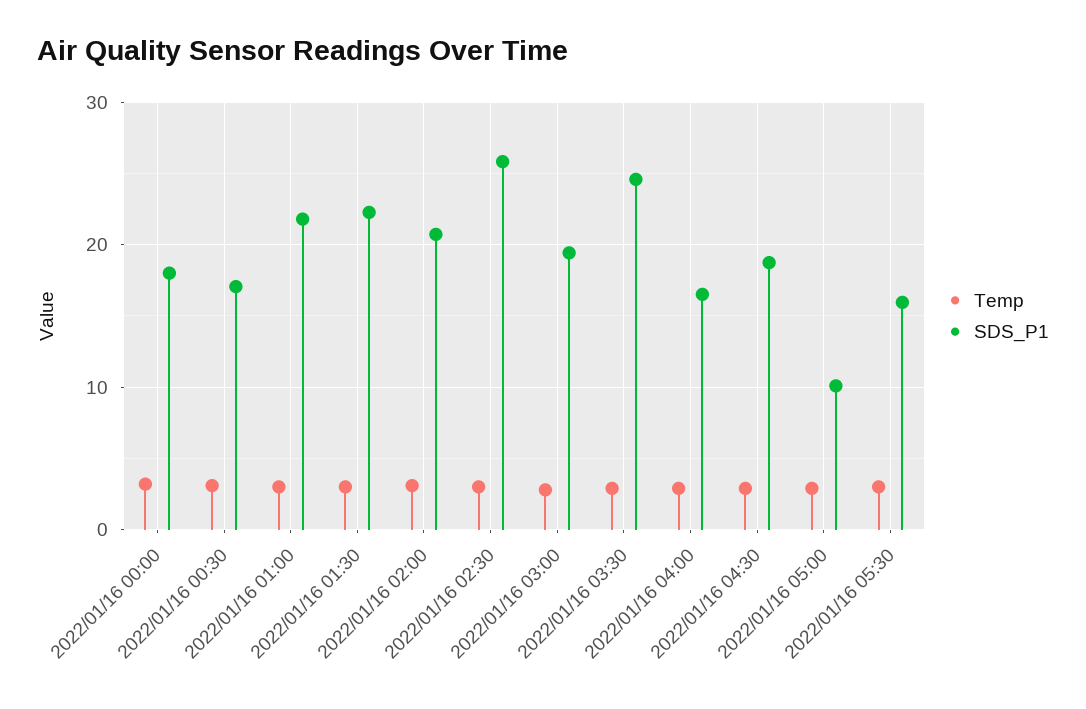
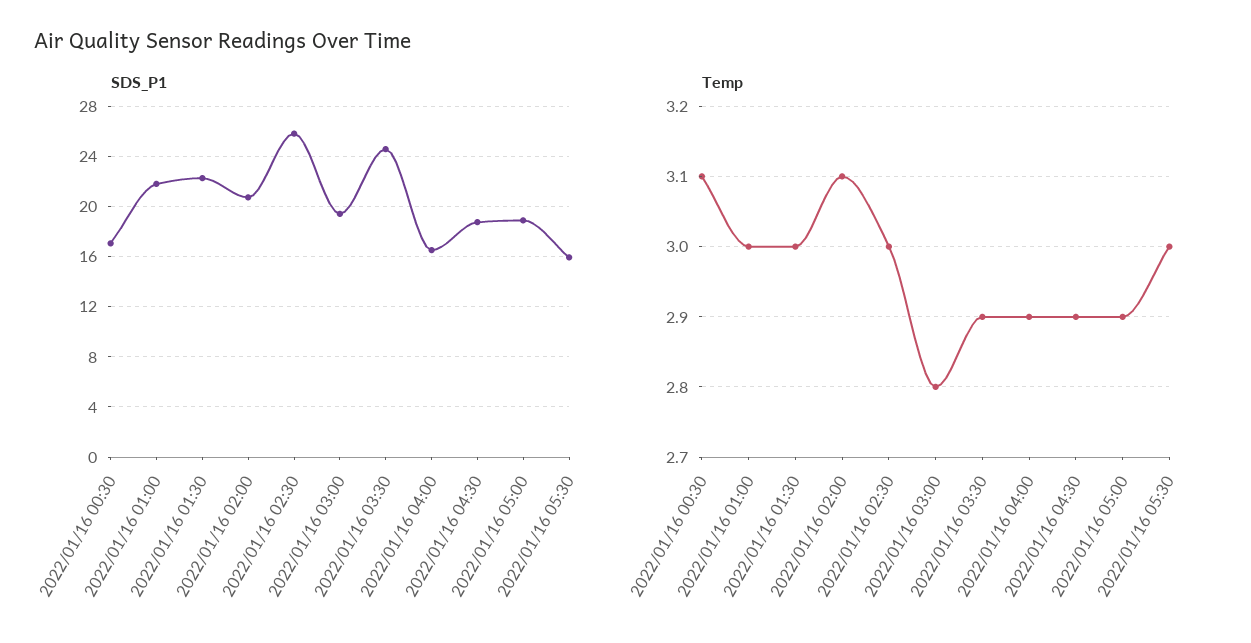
  {
    "Temp": {
-     "2022/01/16 00:00": 3,
      "2022/01/16 00:30": 3.1,
      "2022/01/16 01:00": 3,
      "2022/01/16 01:30": 3,
      "2022/01/16 02:00": 3.1,
      "2022/01/16 02:30": 3,
      "2022/01/16 03:00": 2.8,
      "2022/01/16 03:30": 2.9,
      "2022/01/16 04:00": 2.9,
      "2022/01/16 04:30": 2.9,
      "2022/01/16 05:00": 2.9,
      "2022/01/16 05:30": 3
    },
    "SDS_P1": {
-     "2022/01/16 00:00": 18,
      "2022/01/16 00:30": 17,
      "2022/01/16 01:00": 22,
      "2022/01/16 01:30": 22.5,
      "2022/01/16 02:00": 20.5,
      "2022/01/16 02:30": 26,
      "2022/01/16 03:00": 19.5,
      "2022/01/16 03:30": 24.5,
      "2022/01/16 04:00": 16.5,
      "2022/01/16 04:30": 19,
-     "2022/01/16 05:00": 10,
+     "2022/01/16 05:00": 19,
      "2022/01/16 05:30": 16
    }
  }

